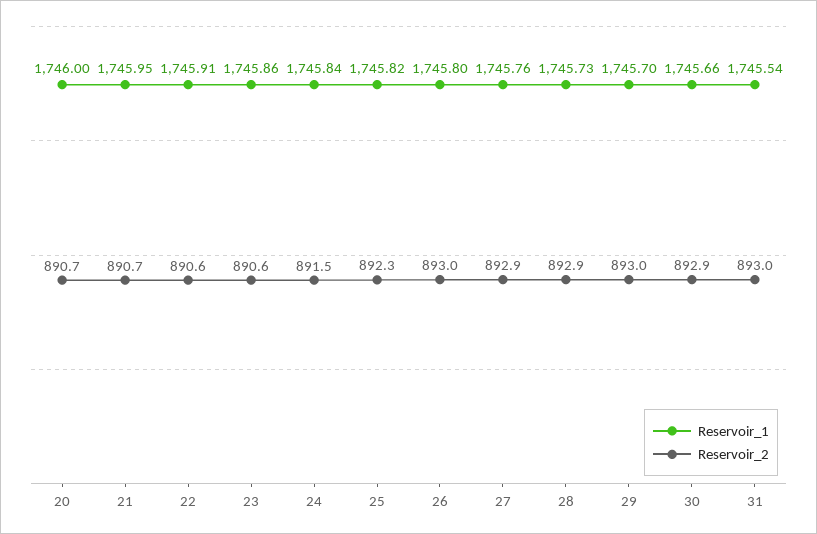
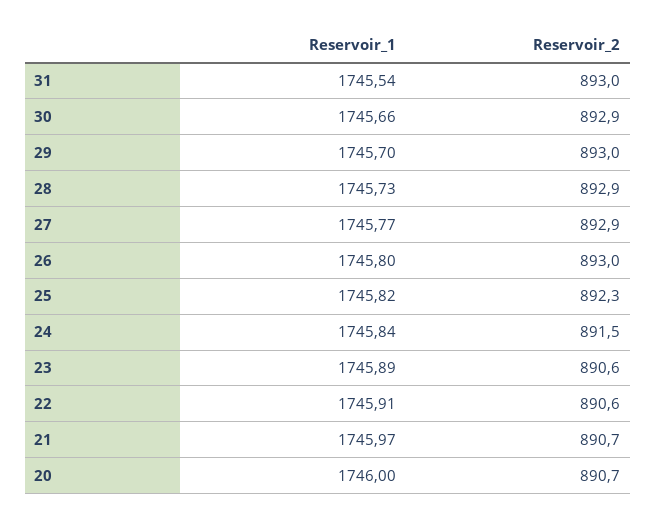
  {
    "Reservoir_1": {
      "20": 1746,
-     "21": 1745.95,
+     "21": 1745.97,
      "22": 1745.91,
-     "23": 1745.86,
+     "23": 1745.89,
      "24": 1745.84,
      "25": 1745.82,
      "26": 1745.8,
-     "27": 1745.76,
+     "27": 1745.77,
      "28": 1745.73,
      "29": 1745.7,
      "30": 1745.66,
      "31": 1745.54
    },
    "Reservoir_2": {
      "20": 890.7,
      "21": 890.7,
      "22": 890.6,
      "23": 890.6,
      "24": 891.5,
      "25": 892.3,
      "26": 893,
      "27": 892.9,
      "28": 892.9,
      "29": 893,
      "30": 892.9,
      "31": 893
    }
  }

